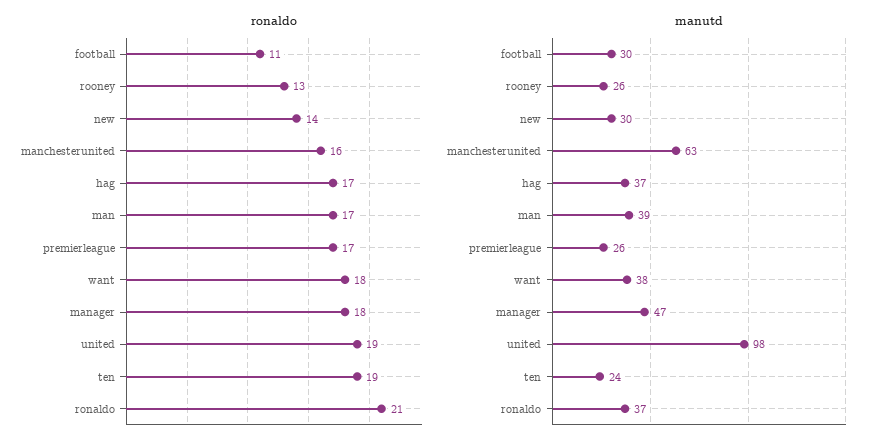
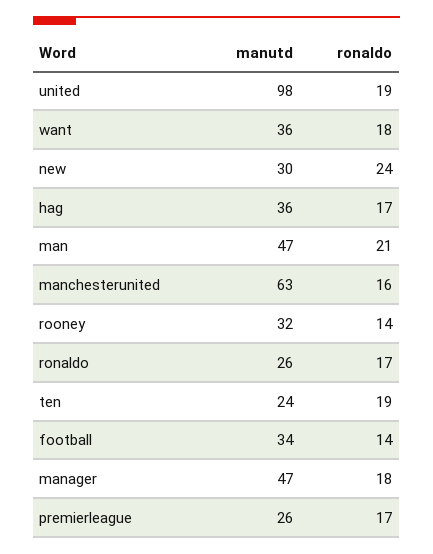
  {
    "ronaldo": {
-     "football": 11,
+     "football": 14,
-     "rooney": 13,
+     "rooney": 14,
-     "new": 14,
+     "new": 24,
      "manchesterunited": 16,
      "hag": 17,
-     "man": 17,
+     "man": 21,
      "premierleague": 17,
      "want": 18,
      "manager": 18,
      "united": 19,
      "ten": 19,
-     "ronaldo": 21
+     "ronaldo": 17
    },
    "manutd": {
-     "football": 30,
+     "football": 34,
-     "rooney": 26,
+     "rooney": 32,
      "new": 30,
      "manchesterunited": 63,
-     "hag": 37,
+     "hag": 36,
-     "man": 39,
+     "man": 47,
      "premierleague": 26,
-     "want": 38,
+     "want": 36,
      "manager": 47,
      "united": 98,
      "ten": 24,
-     "ronaldo": 37
+     "ronaldo": 26
    }
  }

